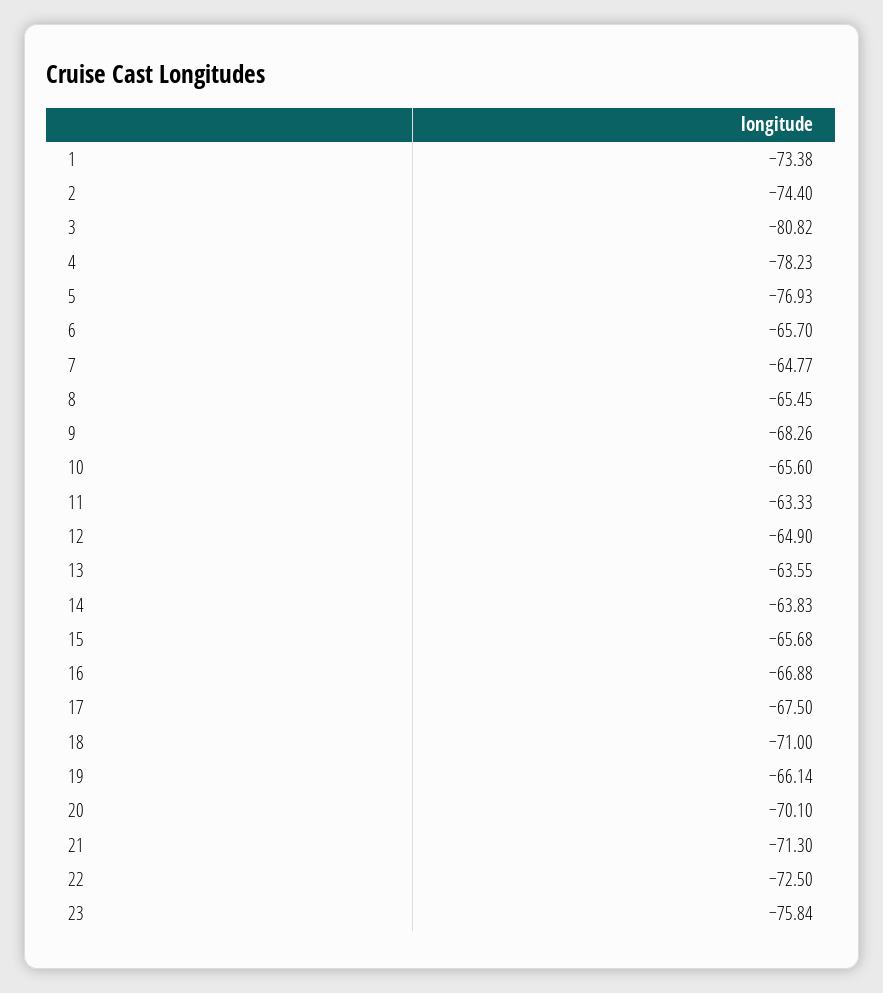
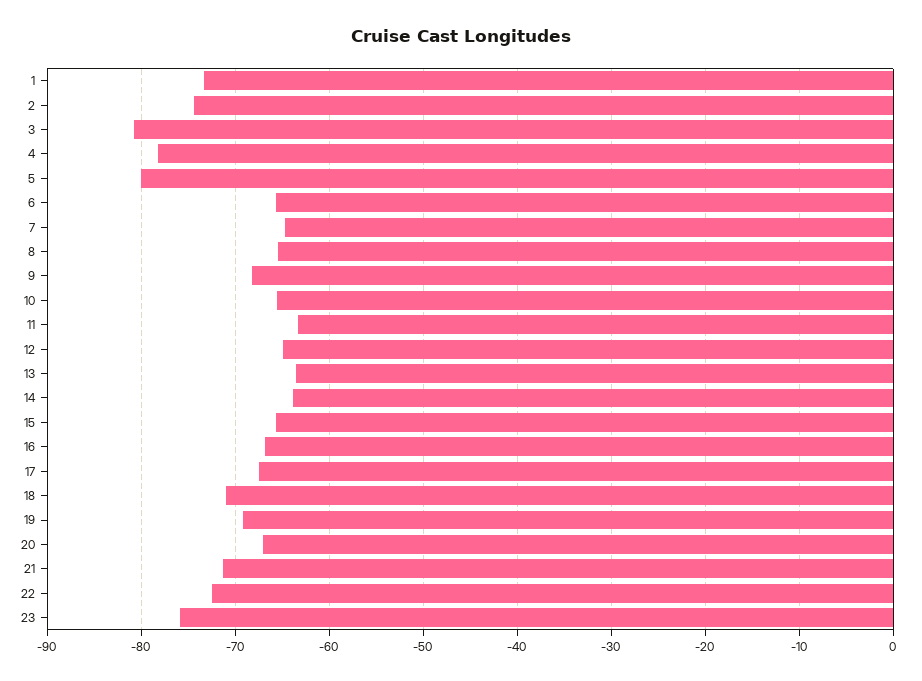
  {
    "1": -73.38,
    "2": -74.4,
    "3": -80.82,
    "4": -78.23,
-   "5": -76.93,
+   "5": -80,
    "6": -65.7,
    "7": -64.77,
    "8": -65.45,
    "9": -68.26,
    "10": -65.6,
    "11": -63.33,
    "12": -64.9,
    "13": -63.55,
    "14": -63.83,
    "15": -65.68,
    "16": -66.88,
    "17": -67.5,
    "18": -71,
-   "19": -66.14,
+   "19": -69,
-   "20": -70.1,
+   "20": -67,
    "21": -71.3,
    "22": -72.5,
    "23": -75.84
  }

